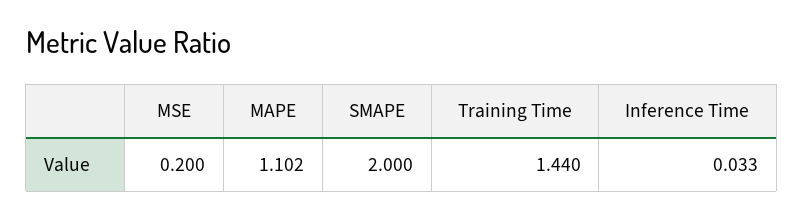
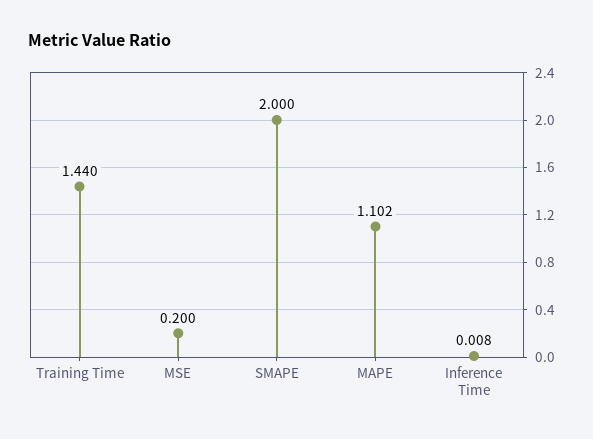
  {
    "MSE": 0.2,
    "MAPE": 1.102,
    "SMAPE": 2,
    "Training Time": 1.44,
-   "Inference Time": 0.033
+   "Inference Time": 0.008
  }

